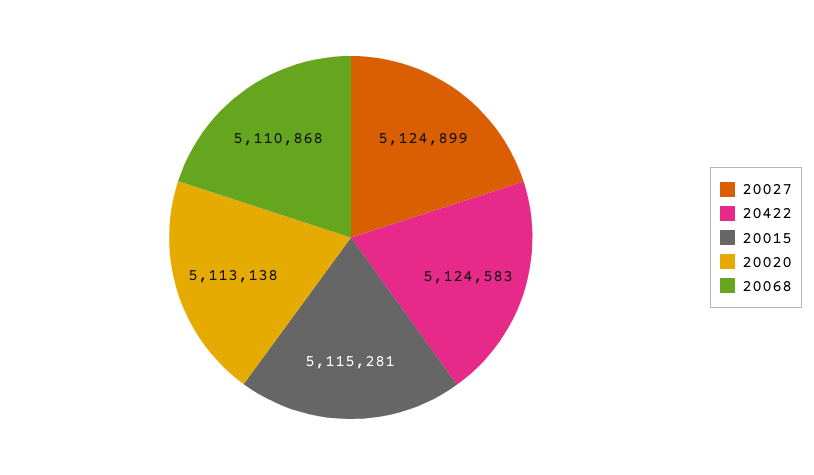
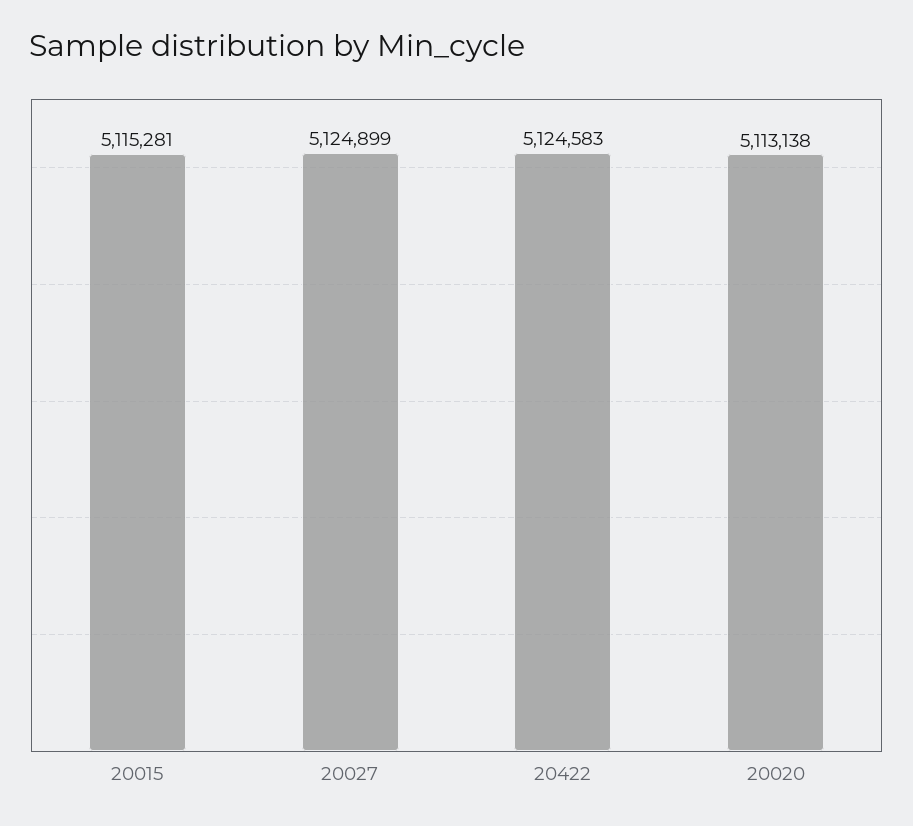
  {
    "20027": 5124899,
    "20422": 5124583,
    "20015": 5115281,
-   "20020": 5113138,
+   "20020": 5113138
-   "20068": 5110868
  }

